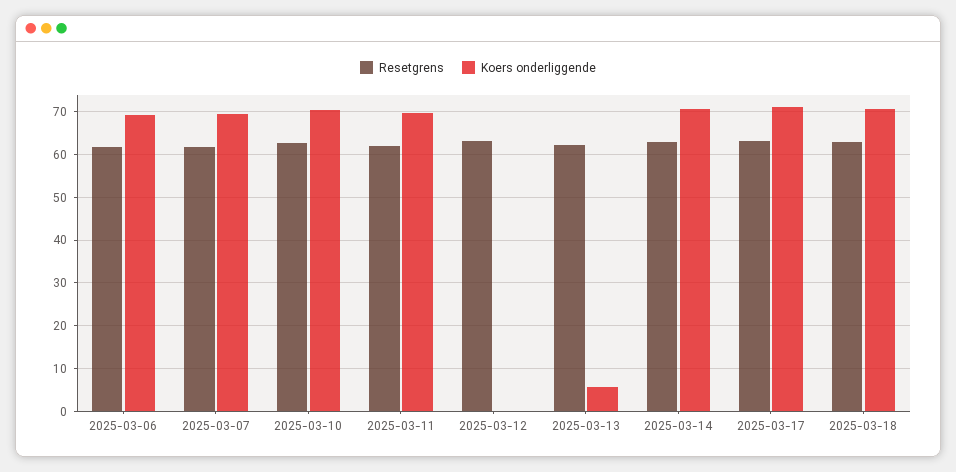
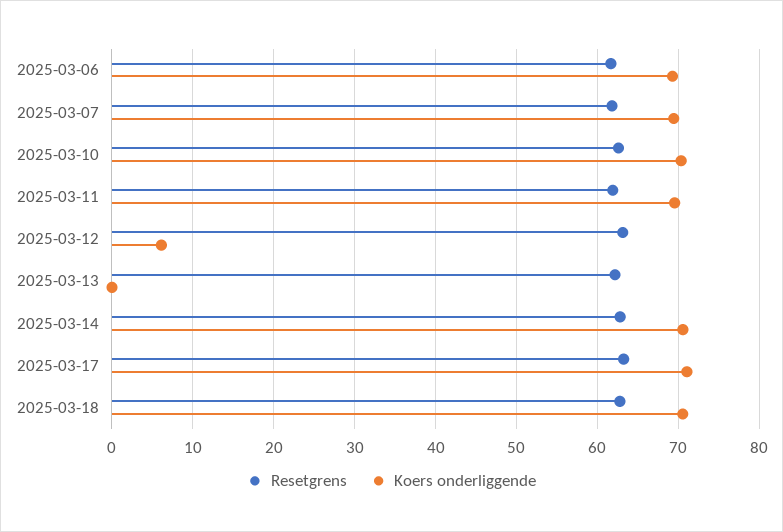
  {
    "Resetgrens": {
      "2025-03-06": 62,
      "2025-03-07": 62,
      "2025-03-10": 63,
      "2025-03-11": 62,
      "2025-03-12": 63,
      "2025-03-13": 62,
      "2025-03-14": 63,
      "2025-03-17": 63,
      "2025-03-18": 63
    },
    "Koers onderliggende": {
      "2025-03-06": 69,
      "2025-03-07": 69,
      "2025-03-10": 70,
      "2025-03-11": 70,
-     "2025-03-12": 0,
+     "2025-03-12": 6,
-     "2025-03-13": 6,
+     "2025-03-13": 0,
      "2025-03-14": 71,
      "2025-03-17": 71,
      "2025-03-18": 71
    }
  }

